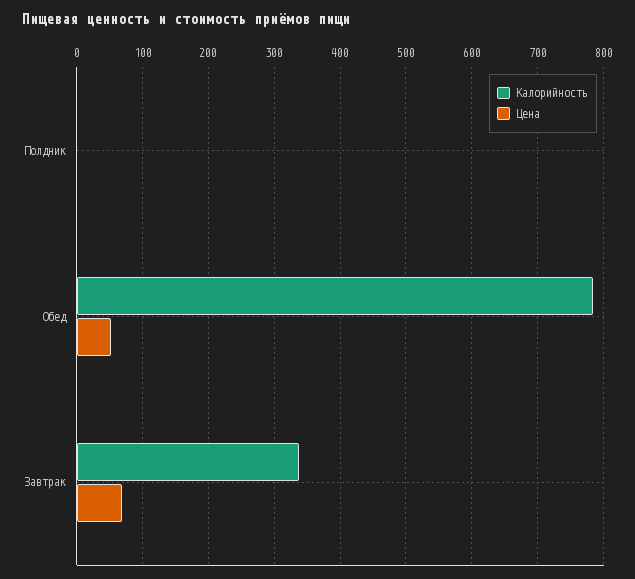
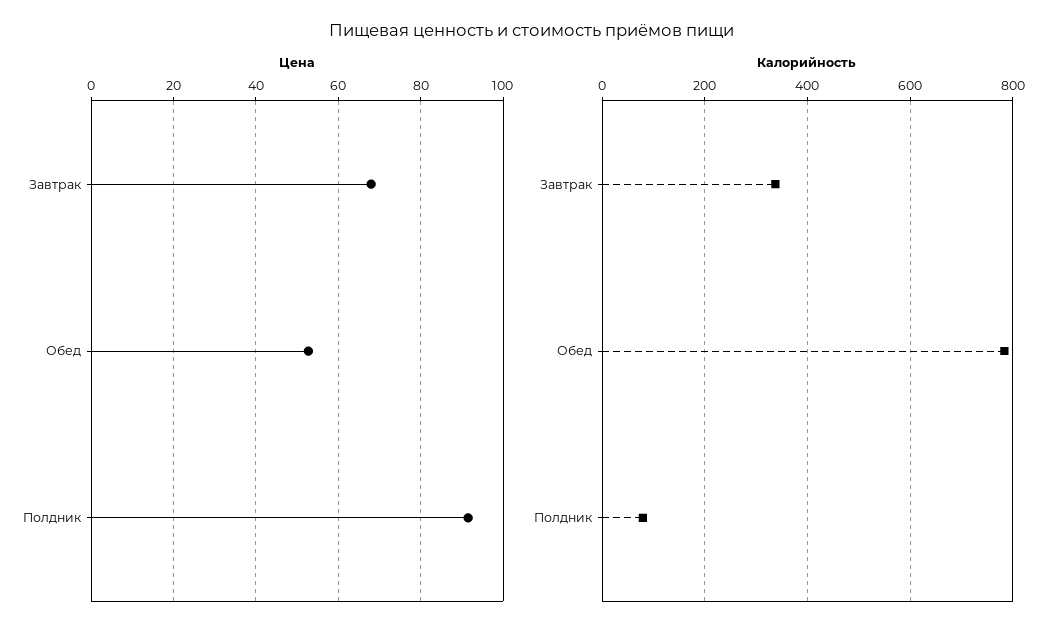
  {
    "Калорийность": {
-     "Полдник": 0,
+     "Полдник": 80,
      "Обед": 780,
      "Завтрак": 340
    },
    "Цена": {
-     "Полдник": 0,
+     "Полдник": 92,
      "Обед": 52,
      "Завтрак": 68
    }
  }

